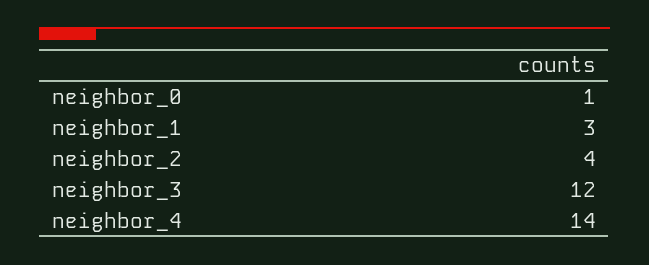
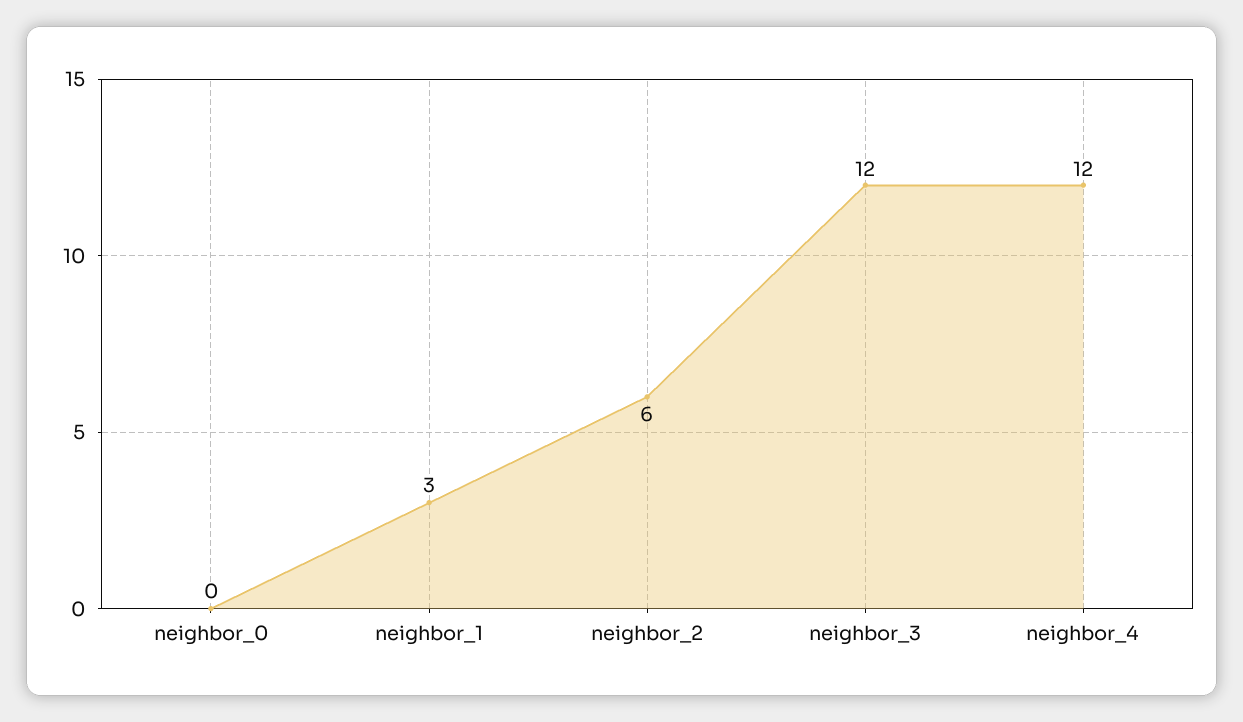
  {
-   "neighbor_0": 1,
+   "neighbor_0": 0,
    "neighbor_1": 3,
-   "neighbor_2": 4,
+   "neighbor_2": 6,
    "neighbor_3": 12,
-   "neighbor_4": 14
+   "neighbor_4": 12
  }

